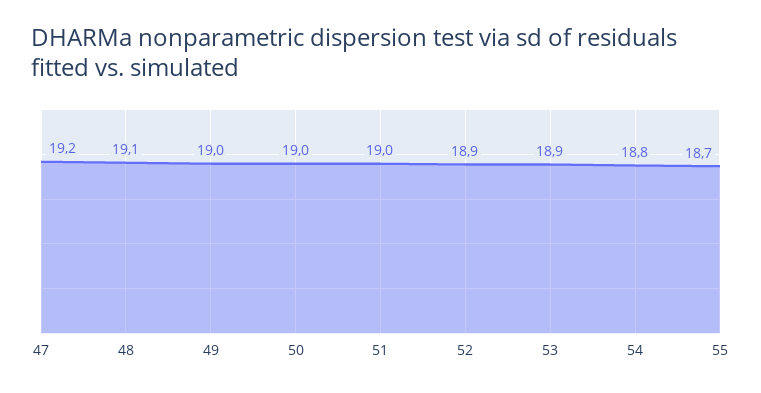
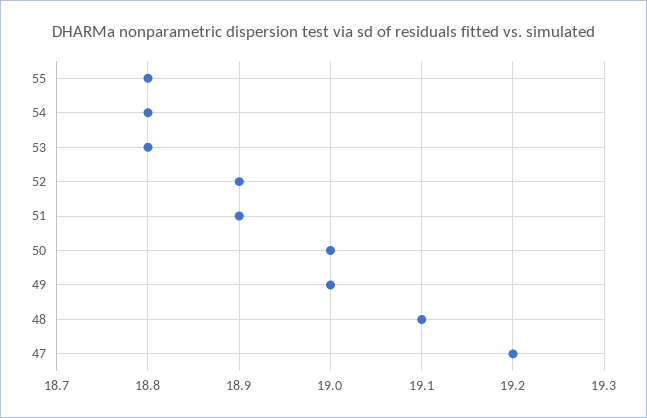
  {
    "47": 19.2,
    "48": 19.1,
    "49": 19,
    "50": 19,
-   "51": 19,
+   "51": 18.9,
    "52": 18.9,
-   "53": 18.9,
+   "53": 18.8,
    "54": 18.8,
-   "55": 18.7
+   "55": 18.8
  }

